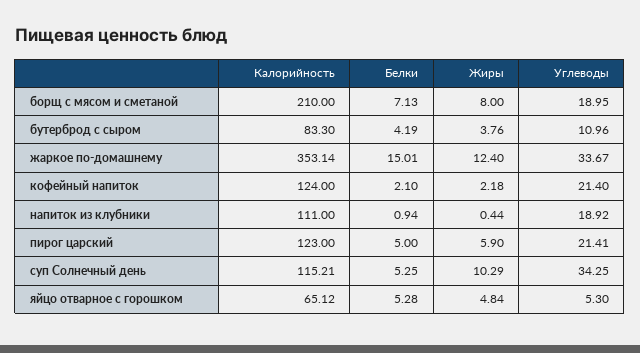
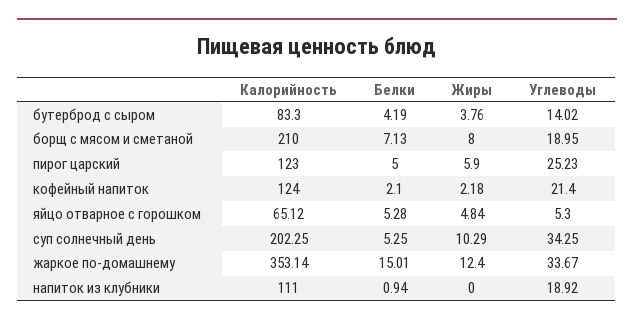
  {
    "Калорийность": {
      "борщ с мясом и сметаной": 210,
      "бутерброд с сыром": 83.3,
      "жаркое по-домашнему": 353.14,
      "кофейный напиток": 124,
      "напиток из клубники": 111,
      "пирог царский": 123,
-     "суп Солнечный день": 115.21,
+     "суп Солнечный день": 202.25,
      "яйцо отварное с горошком": 65.12
    },
    "Белки": {
      "борщ с мясом и сметаной": 7.13,
      "бутерброд с сыром": 4.19,
      "жаркое по-домашнему": 15.01,
      "кофейный напиток": 2.1,
      "напиток из клубники": 0.94,
      "пирог царский": 5,
      "суп Солнечный день": 5.25,
      "яйцо отварное с горошком": 5.28
    },
    "Жиры": {
      "борщ с мясом и сметаной": 8,
      "бутерброд с сыром": 3.76,
      "жаркое по-домашнему": 12.4,
      "кофейный напиток": 2.18,
-     "напиток из клубники": 0.44,
+     "напиток из клубники": 0,
      "пирог царский": 5.9,
      "суп Солнечный день": 10.29,
      "яйцо отварное с горошком": 4.84
    },
    "Углеводы": {
      "борщ с мясом и сметаной": 18.95,
-     "бутерброд с сыром": 10.96,
+     "бутерброд с сыром": 14.02,
      "жаркое по-домашнему": 33.67,
      "кофейный напиток": 21.4,
      "напиток из клубники": 18.92,
-     "пирог царский": 21.41,
+     "пирог царский": 25.23,
      "суп Солнечный день": 34.25,
      "яйцо отварное с горошком": 5.3
    }
  }

